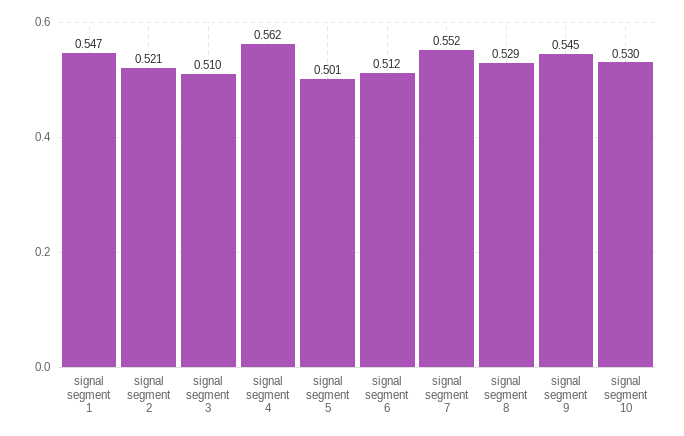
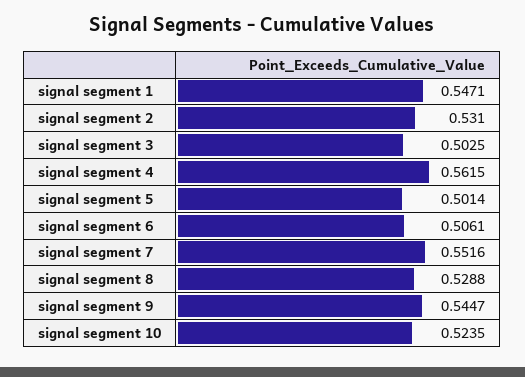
  {
    "signal segment 1": 0.5471,
-   "signal segment 2": 0.521,
+   "signal segment 2": 0.531,
-   "signal segment 3": 0.51,
+   "signal segment 3": 0.5025,
    "signal segment 4": 0.5615,
    "signal segment 5": 0.5014,
-   "signal segment 6": 0.512,
+   "signal segment 6": 0.5061,
    "signal segment 7": 0.5516,
    "signal segment 8": 0.5288,
    "signal segment 9": 0.5447,
-   "signal segment 10": 0.53
+   "signal segment 10": 0.5235
  }

